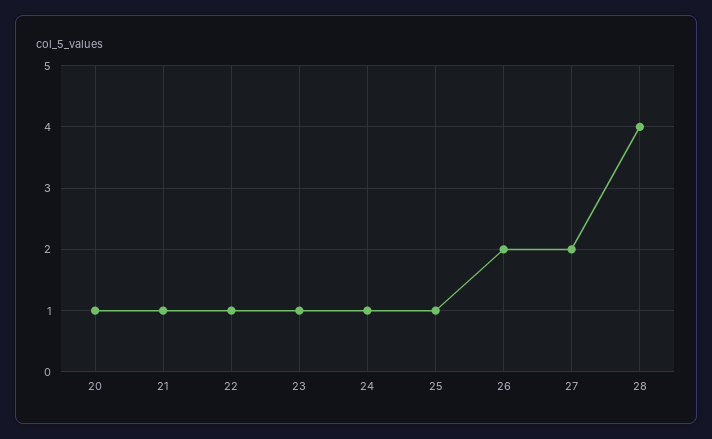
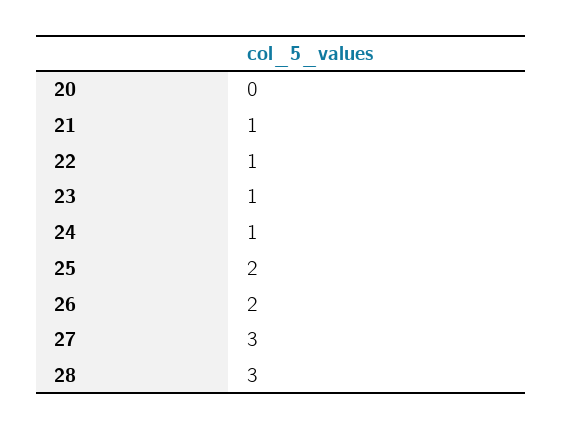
  {
-   "20": 1,
+   "20": 0,
    "21": 1,
    "22": 1,
    "23": 1,
    "24": 1,
-   "25": 1,
+   "25": 2,
    "26": 2,
-   "27": 2,
+   "27": 3,
-   "28": 4
+   "28": 3
  }

